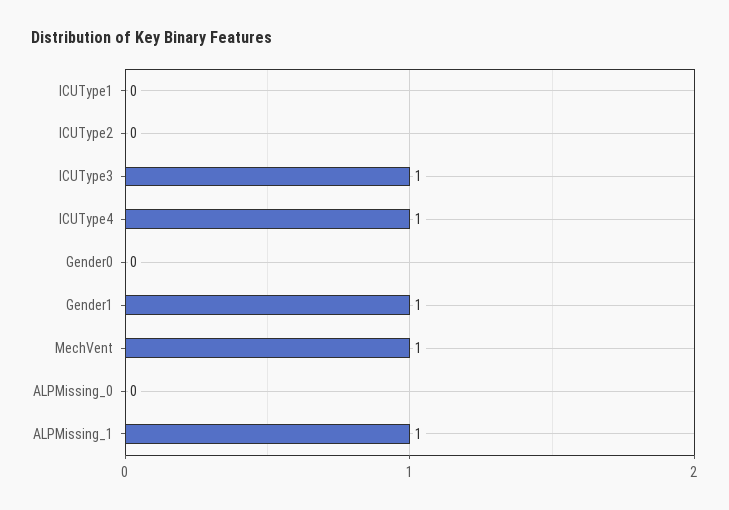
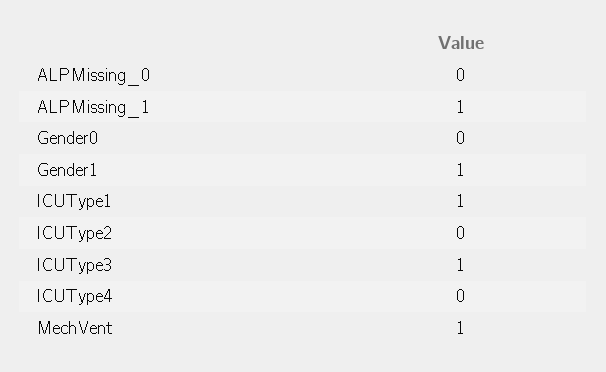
  {
-   "ICUType1": 0,
+   "ICUType1": 1,
    "ICUType2": 0,
    "ICUType3": 1,
-   "ICUType4": 1,
+   "ICUType4": 0,
    "Gender0": 0,
    "Gender1": 1,
    "MechVent": 1,
    "ALPMissing_0": 0,
    "ALPMissing_1": 1
  }

